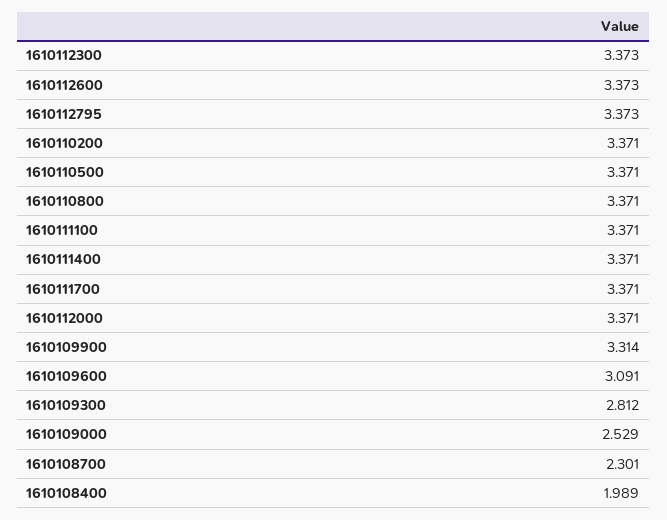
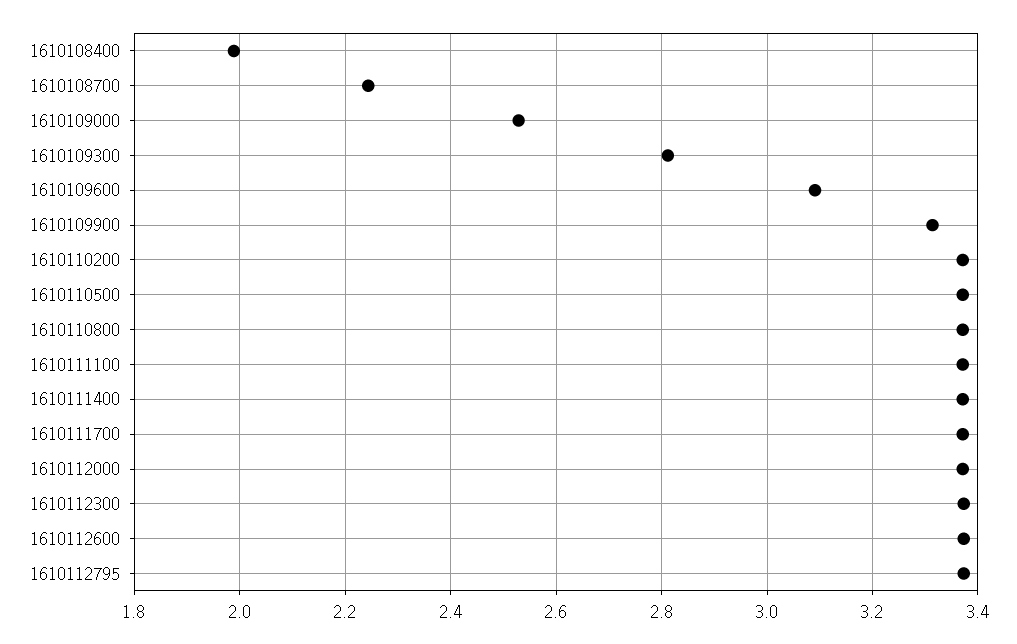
  {
    "1610112300": 3.373,
    "1610112600": 3.373,
    "1610112795": 3.373,
    "1610110200": 3.371,
    "1610110500": 3.371,
    "1610110800": 3.371,
    "1610111100": 3.371,
    "1610111400": 3.371,
    "1610111700": 3.371,
    "1610112000": 3.371,
    "1610109900": 3.314,
    "1610109600": 3.091,
    "1610109300": 2.812,
    "1610109000": 2.529,
-   "1610108700": 2.301,
+   "1610108700": 2.24,
    "1610108400": 1.989
  }

